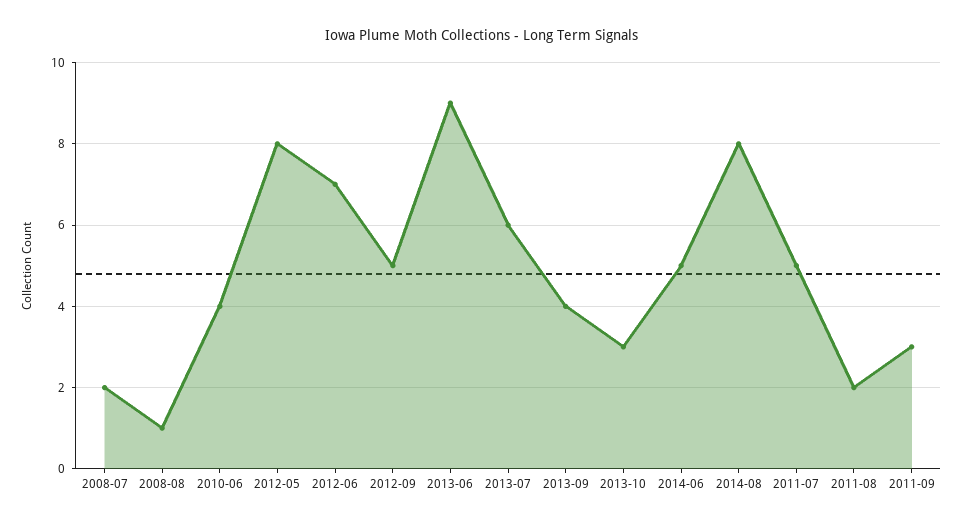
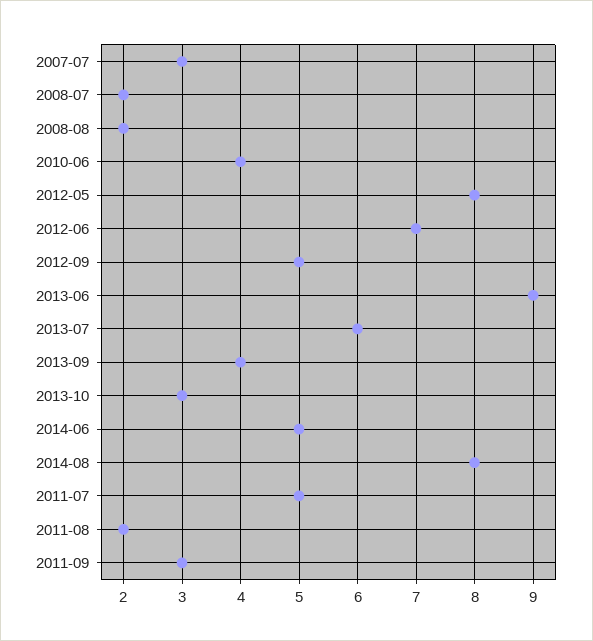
  {
    "2008-07": 2,
-   "2008-08": 1,
+   "2008-08": 2,
    "2010-06": 4,
    "2012-05": 8,
    "2012-06": 7,
    "2012-09": 5,
    "2013-06": 9,
    "2013-07": 6,
    "2013-09": 4,
    "2013-10": 3,
    "2014-06": 5,
    "2014-08": 8,
    "2011-07": 5,
    "2011-08": 2,
-   "2011-09": 3
+   "2011-09": 3,
+   "2007-07": 3
  }

